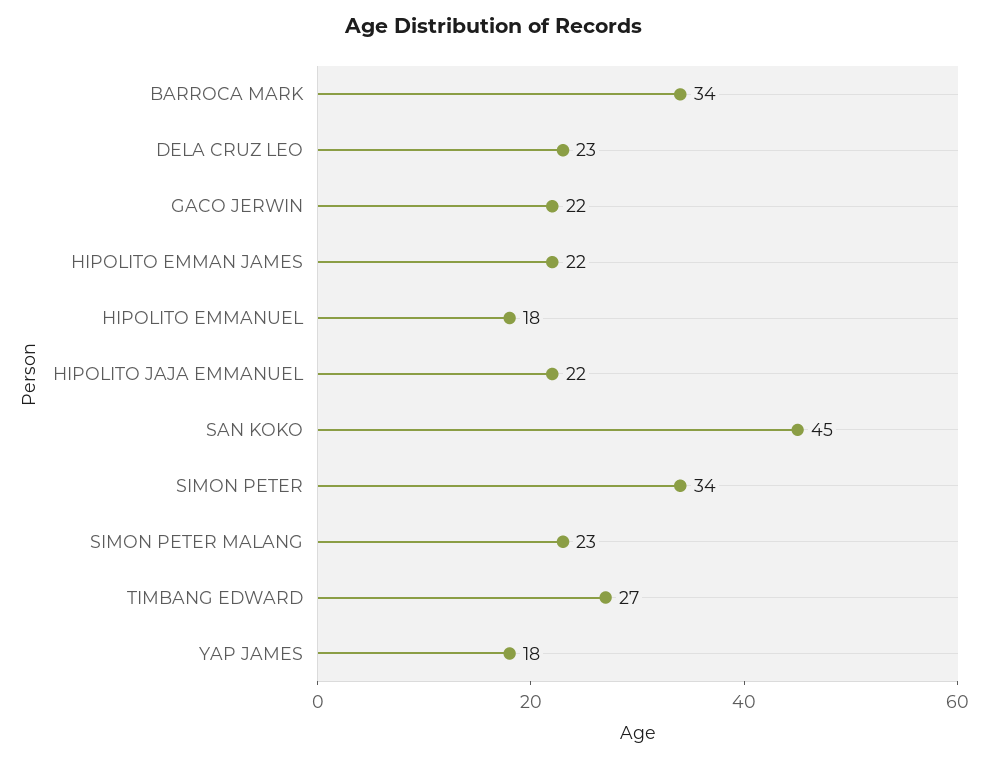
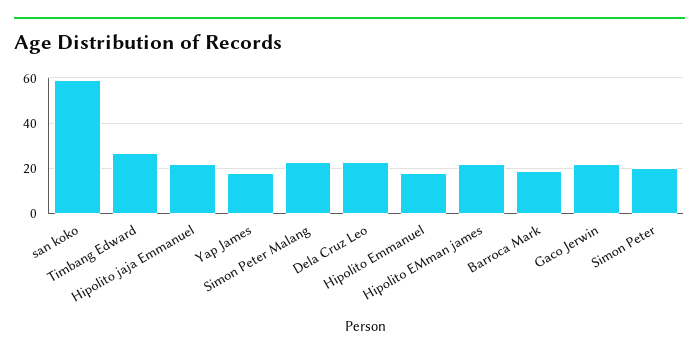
  {
-   "BARROCA MARK": 34,
+   "BARROCA MARK": 20,
    "DELA CRUZ LEO": 23,
    "GACO JERWIN": 22,
    "HIPOLITO EMMAN JAMES": 22,
    "HIPOLITO EMMANUEL": 18,
    "HIPOLITO JAJA EMMANUEL": 22,
-   "SAN KOKO": 45,
+   "SAN KOKO": 60,
-   "SIMON PETER": 34,
+   "SIMON PETER": 20,
    "SIMON PETER MALANG": 23,
    "TIMBANG EDWARD": 27,
    "YAP JAMES": 18
  }

